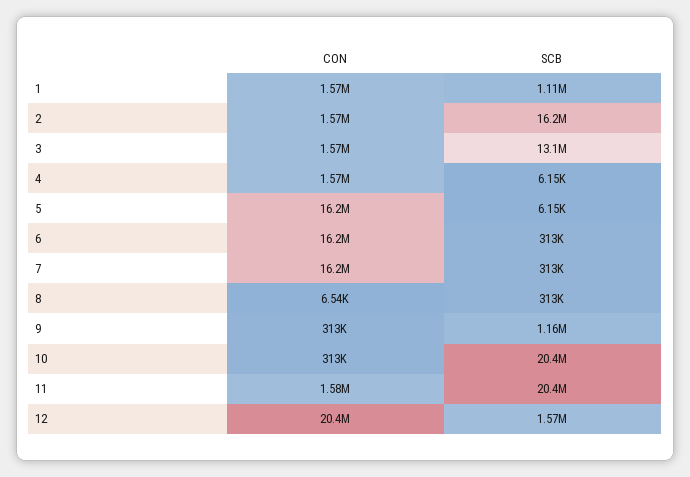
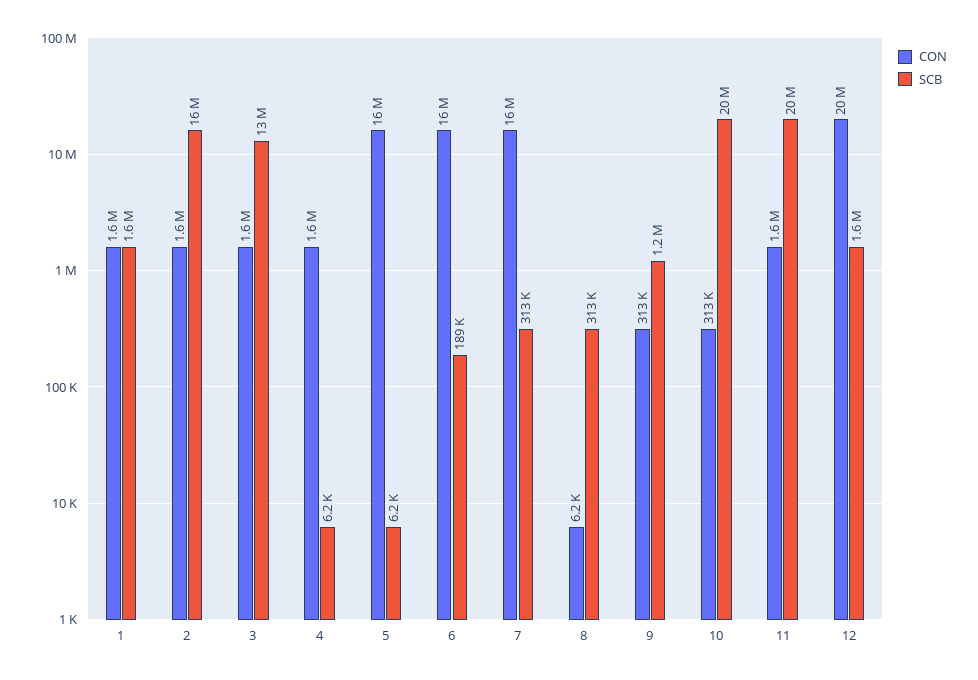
  {
    "CON": {
      "1": 1570000,
      "2": 1570000,
      "3": 1570000,
      "4": 1570000,
      "5": 16200000,
      "6": 16200000,
      "7": 16200000,
-     "8": 6540,
+     "8": 6200,
      "9": 313000,
      "10": 313000,
      "11": 1580000,
      "12": 20400000
    },
    "SCB": {
-     "1": 1110000,
+     "1": 1600000,
      "2": 16200000,
      "3": 13100000,
      "4": 6150,
      "5": 6150,
-     "6": 313000,
+     "6": 189000,
      "7": 313000,
      "8": 313000,
      "9": 1160000,
      "10": 20400000,
      "11": 20400000,
      "12": 1570000
    }
  }

